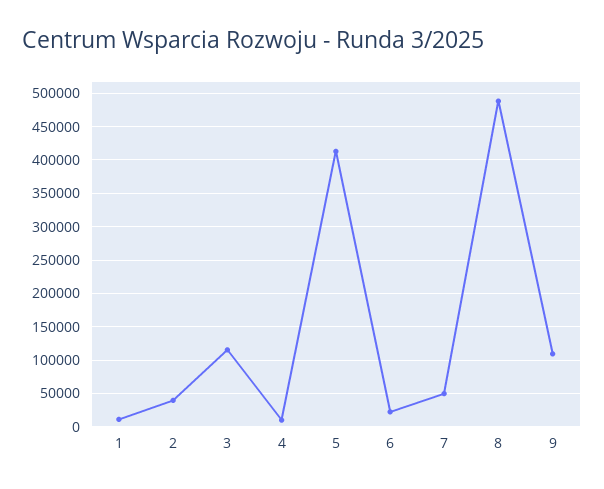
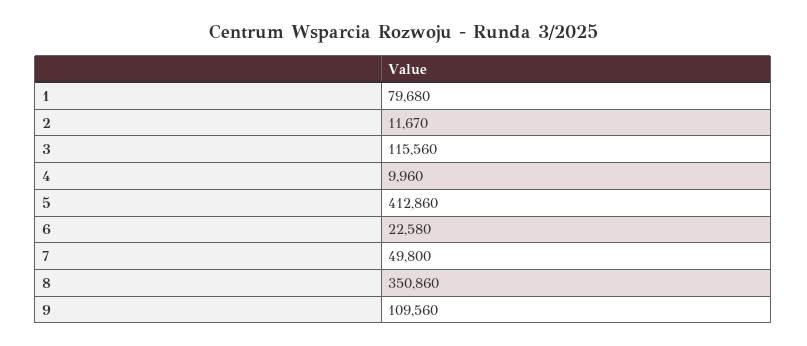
  {
-   "1": 10000,
+   "1": 79680,
-   "2": 40000,
+   "2": 11670,
    "3": 115560,
    "4": 9960,
    "5": 412860,
    "6": 22580,
    "7": 49800,
-   "8": 490000,
+   "8": 350860,
    "9": 109560
  }

